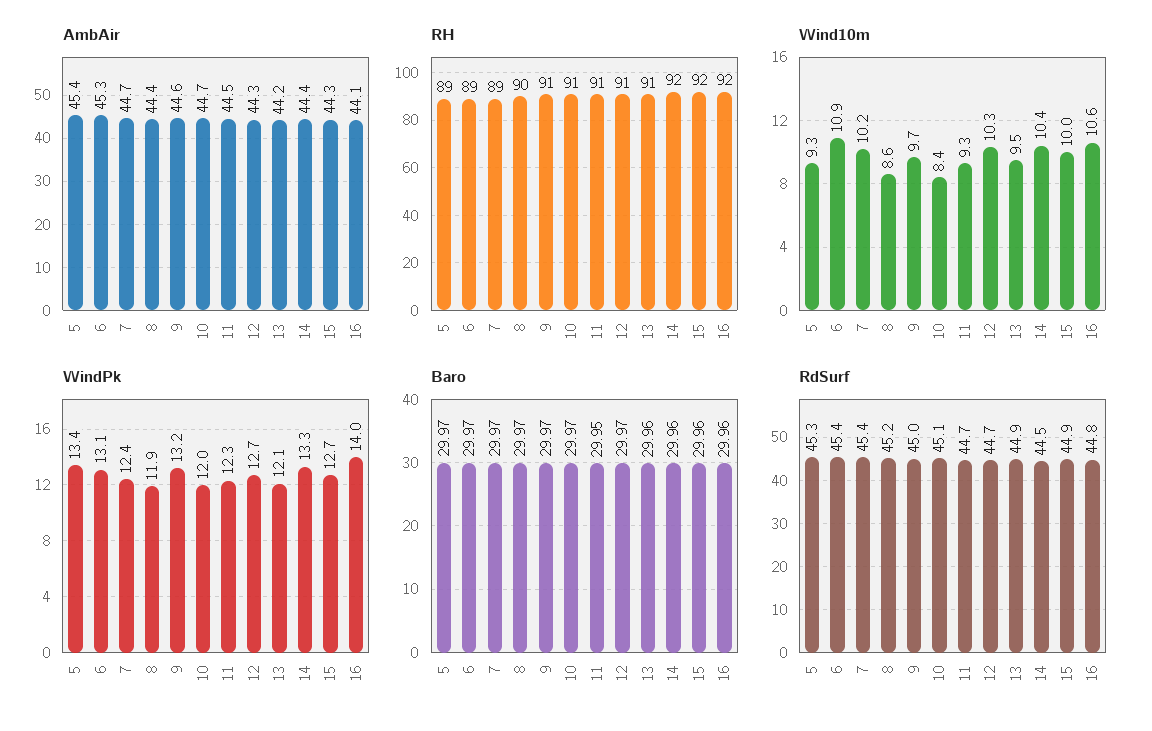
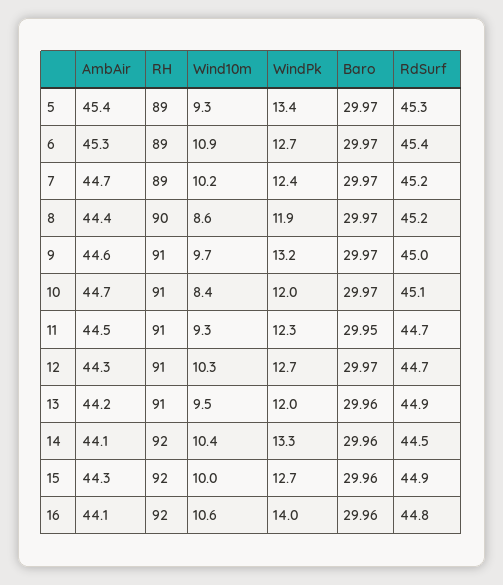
  {
    "AmbAir": {
      "5": 45.4,
      "6": 45.3,
      "7": 44.7,
      "8": 44.4,
      "9": 44.6,
      "10": 44.7,
      "11": 44.5,
      "12": 44.3,
      "13": 44.2,
-     "14": 44.4,
+     "14": 44.1,
      "15": 44.3,
      "16": 44.1
    },
    "RH": {
      "5": 89,
      "6": 89,
      "7": 89,
      "8": 90,
      "9": 91,
      "10": 91,
      "11": 91,
      "12": 91,
      "13": 91,
      "14": 92,
      "15": 92,
      "16": 92
    },
    "Wind10m": {
      "5": 9.3,
      "6": 10.9,
      "7": 10.2,
      "8": 8.6,
      "9": 9.7,
      "10": 8.4,
      "11": 9.3,
      "12": 10.3,
      "13": 9.5,
      "14": 10.4,
      "15": 10,
      "16": 10.6
    },
    "WindPk": {
      "5": 13.4,
-     "6": 13.1,
+     "6": 12.7,
      "7": 12.4,
      "8": 11.9,
      "9": 13.2,
      "10": 12,
      "11": 12.3,
      "12": 12.7,
-     "13": 12.1,
+     "13": 12,
      "14": 13.3,
      "15": 12.7,
      "16": 14
    },
    "Baro": {
      "5": 29.97,
      "6": 29.97,
      "7": 29.97,
      "8": 29.97,
      "9": 29.97,
      "10": 29.97,
      "11": 29.95,
      "12": 29.97,
      "13": 29.96,
      "14": 29.96,
      "15": 29.96,
      "16": 29.96
    },
    "RdSurf": {
      "5": 45.3,
      "6": 45.4,
-     "7": 45.4,
+     "7": 45.2,
      "8": 45.2,
      "9": 45,
      "10": 45.1,
      "11": 44.7,
      "12": 44.7,
      "13": 44.9,
      "14": 44.5,
      "15": 44.9,
      "16": 44.8
    }
  }

